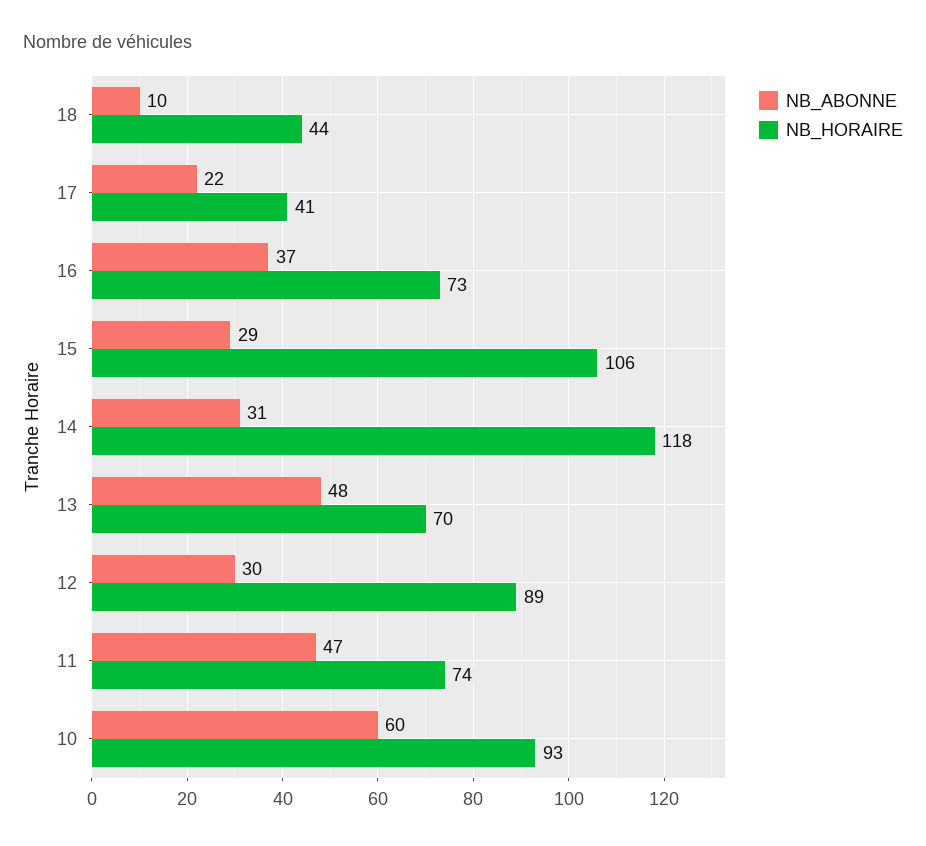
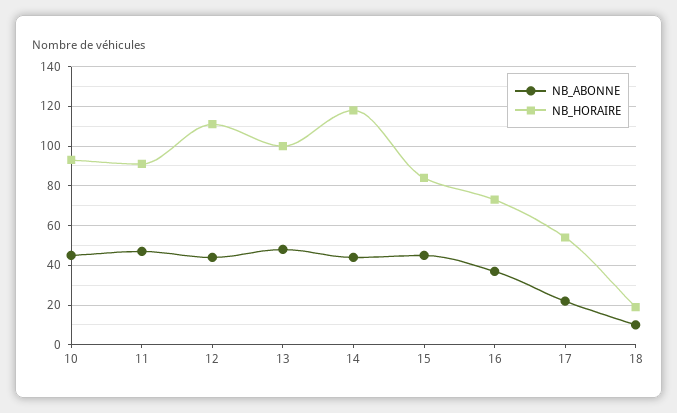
  {
    "NB_ABONNE": {
      "18": 10,
      "17": 22,
      "16": 37,
-     "15": 29,
+     "15": 45,
-     "14": 31,
+     "14": 45,
      "13": 48,
-     "12": 30,
+     "12": 45,
      "11": 47,
-     "10": 60
+     "10": 45
    },
    "NB_HORAIRE": {
-     "18": 44,
+     "18": 20,
-     "17": 41,
+     "17": 55,
      "16": 73,
-     "15": 106,
+     "15": 85,
      "14": 118,
-     "13": 70,
+     "13": 100,
-     "12": 89,
+     "12": 110,
-     "11": 74,
+     "11": 90,
      "10": 93
    }
  }

